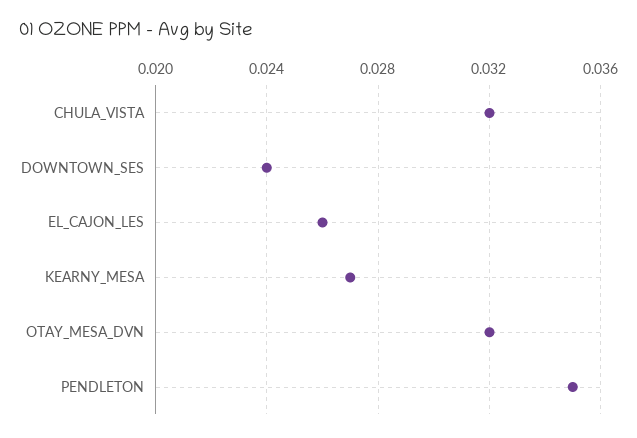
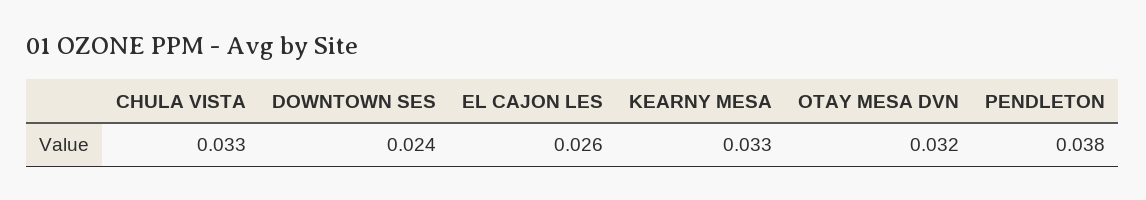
  {
-   "CHULA_VISTA": 0.032,
+   "CHULA_VISTA": 0.033,
    "DOWNTOWN_SES": 0.024,
    "EL_CAJON_LES": 0.026,
-   "KEARNY_MESA": 0.027,
+   "KEARNY_MESA": 0.033,
    "OTAY_MESA_DVN": 0.032,
-   "PENDLETON": 0.035
+   "PENDLETON": 0.038
  }

